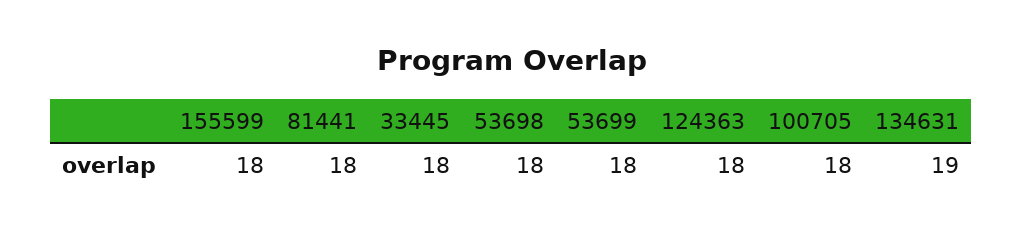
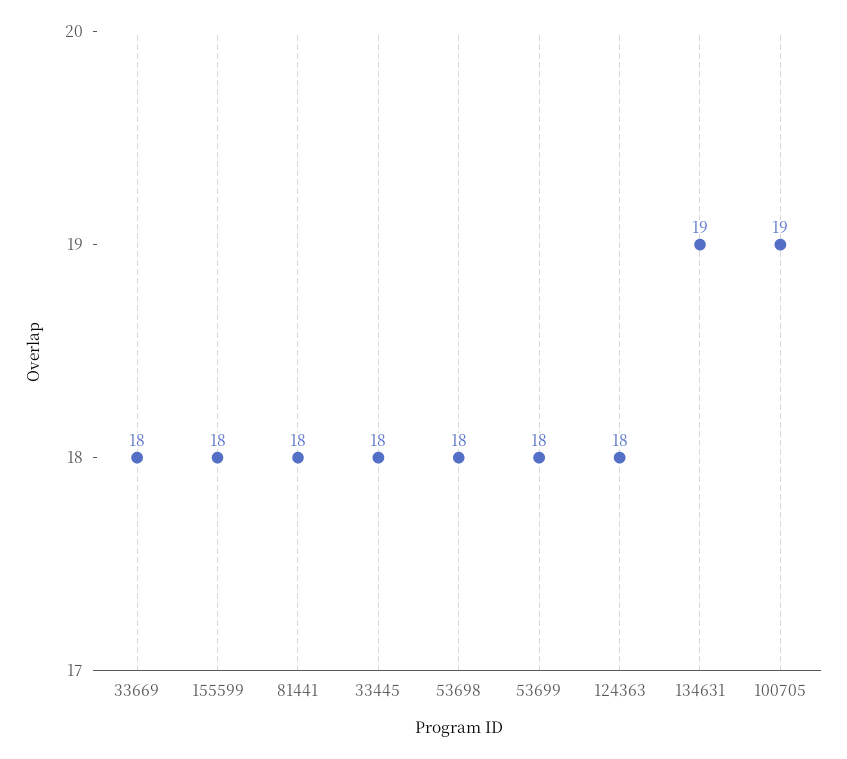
  {
    "155599": 18,
    "81441": 18,
    "33445": 18,
    "53698": 18,
    "53699": 18,
    "124363": 18,
-   "100705": 18,
+   "100705": 19,
-   "134631": 19
+   "134631": 19,
+   "33669": 18
  }

